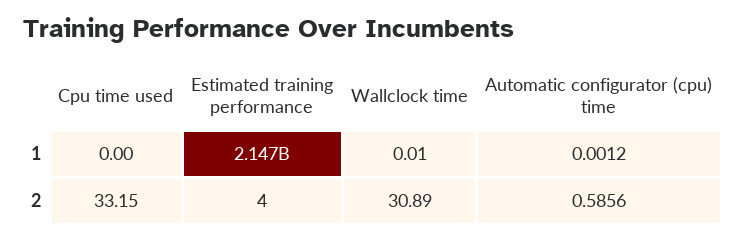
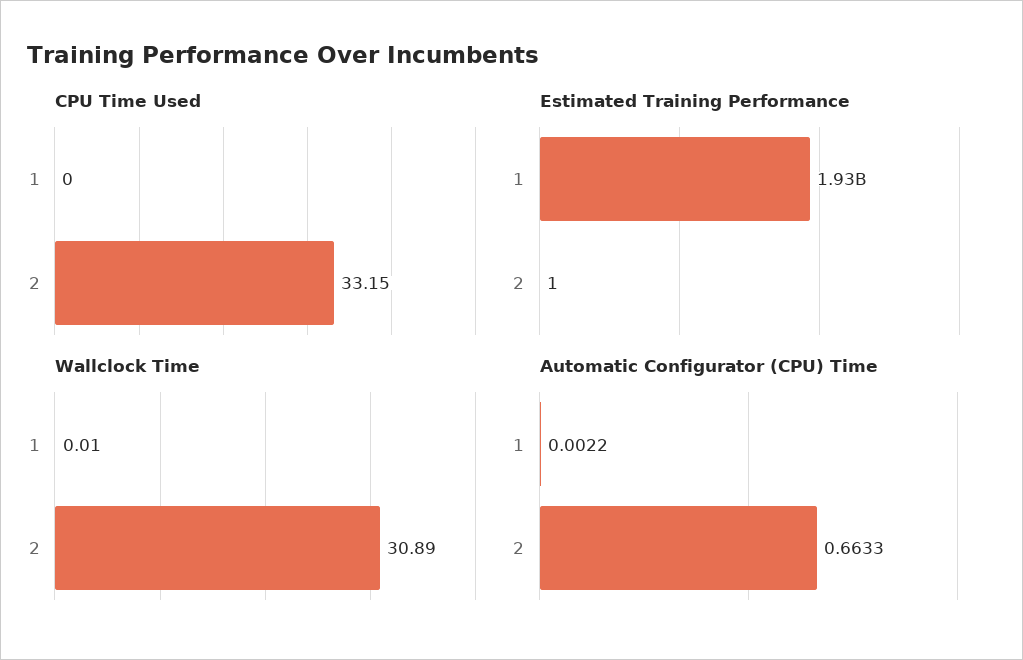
  {
    "Cpu time used": {
      "1": 0,
      "2": 33.15
    },
    "Estimated training performance": {
-     "1": 2147000000,
+     "1": 1930000000,
-     "2": 4
+     "2": 1
    },
    "Wallclock time": {
      "1": 0.01,
      "2": 30.89
    },
    "Automatic configurator (cpu) time": {
-     "1": 0.0012,
+     "1": 0.0022,
-     "2": 0.5856
+     "2": 0.6633
    }
  }

